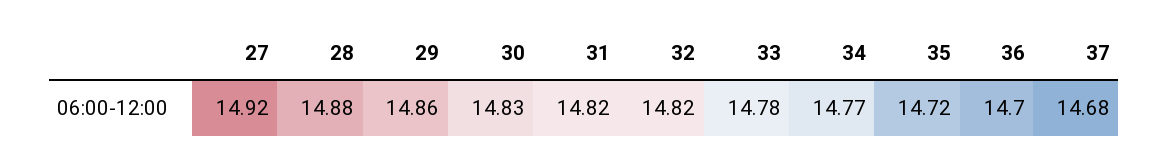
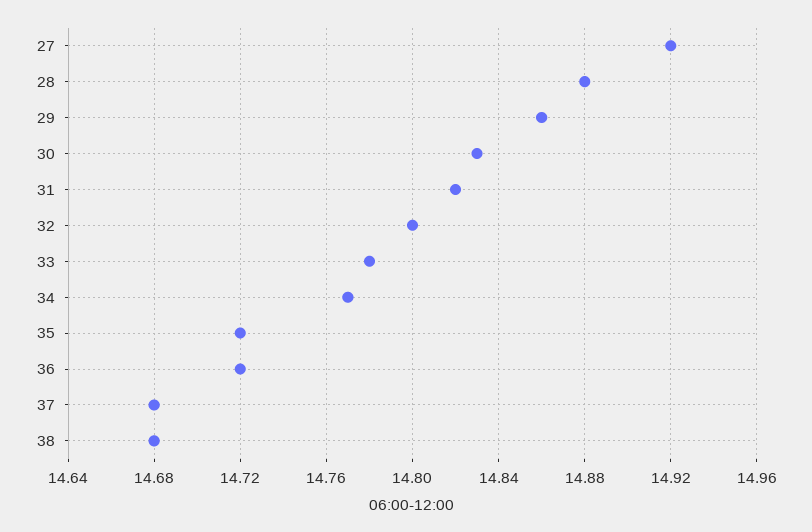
  {
    "27": 14.92,
    "28": 14.88,
    "29": 14.86,
    "30": 14.83,
    "31": 14.82,
-   "32": 14.82,
+   "32": 14.8,
    "33": 14.78,
    "34": 14.77,
    "35": 14.72,
-   "36": 14.7,
+   "36": 14.72,
-   "37": 14.68
+   "37": 14.68,
+   "38": 14.68
  }

